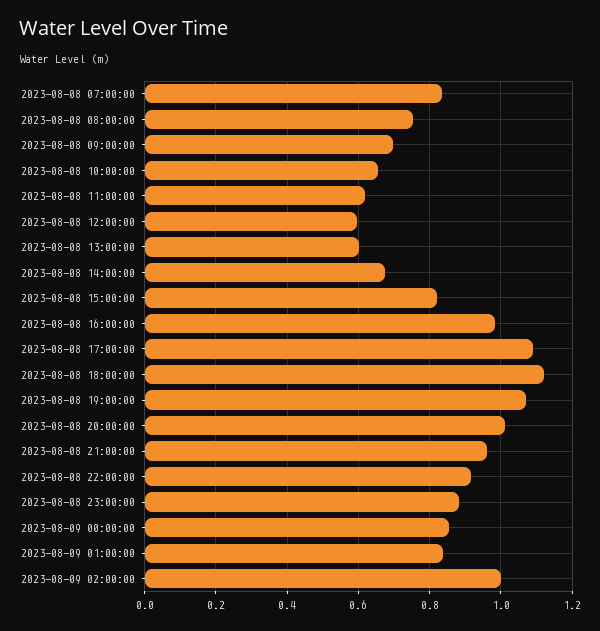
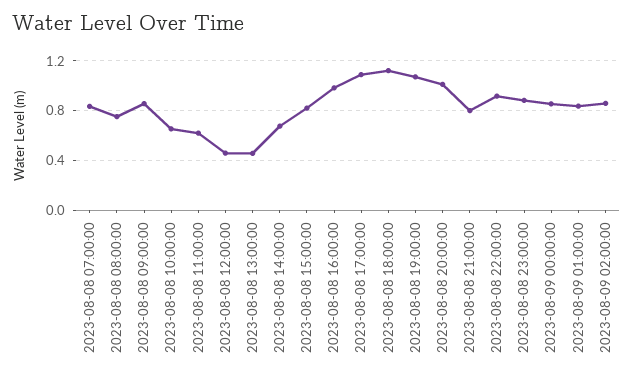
  {
    "2023-08-08 07:00:00": 0.84,
    "2023-08-08 08:00:00": 0.76,
-   "2023-08-08 09:00:00": 0.7,
+   "2023-08-08 09:00:00": 0.85,
    "2023-08-08 10:00:00": 0.66,
    "2023-08-08 11:00:00": 0.62,
-   "2023-08-08 12:00:00": 0.6,
+   "2023-08-08 12:00:00": 0.45,
-   "2023-08-08 13:00:00": 0.6,
+   "2023-08-08 13:00:00": 0.45,
    "2023-08-08 14:00:00": 0.68,
    "2023-08-08 15:00:00": 0.82,
    "2023-08-08 16:00:00": 0.98,
    "2023-08-08 17:00:00": 1.1,
    "2023-08-08 18:00:00": 1.12,
    "2023-08-08 19:00:00": 1.08,
    "2023-08-08 20:00:00": 1.02,
-   "2023-08-08 21:00:00": 0.96,
+   "2023-08-08 21:00:00": 0.8,
    "2023-08-08 22:00:00": 0.92,
    "2023-08-08 23:00:00": 0.88,
    "2023-08-09 00:00:00": 0.86,
    "2023-08-09 01:00:00": 0.84,
-   "2023-08-09 02:00:00": 1
+   "2023-08-09 02:00:00": 0.85
  }

